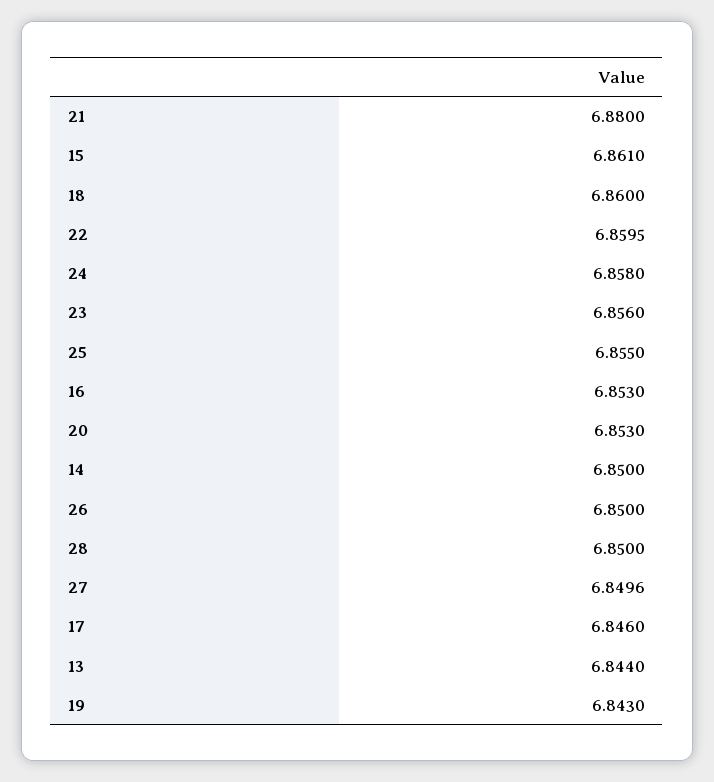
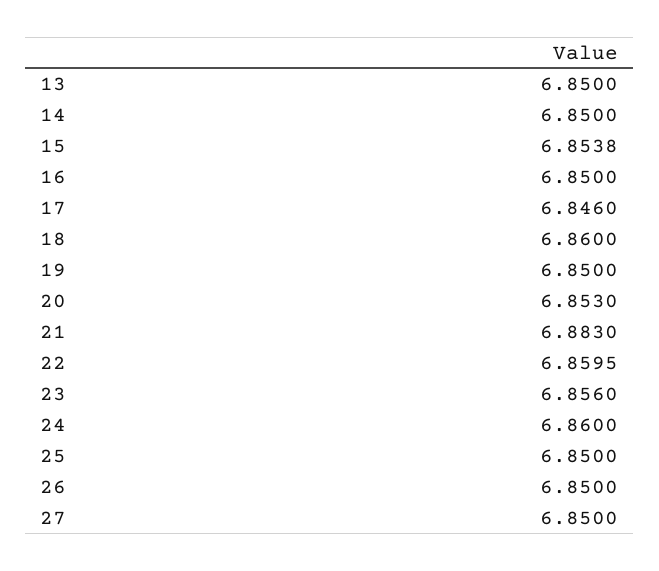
  {
-   "21": 6.88,
+   "21": 6.883,
-   "15": 6.861,
+   "15": 6.8538,
    "18": 6.86,
    "22": 6.8595,
-   "24": 6.858,
+   "24": 6.86,
    "23": 6.856,
-   "25": 6.855,
+   "25": 6.85,
-   "16": 6.853,
+   "16": 6.85,
    "20": 6.853,
    "14": 6.85,
    "26": 6.85,
-   "28": 6.85,
-   "27": 6.8496,
+   "27": 6.85,
    "17": 6.846,
-   "13": 6.844,
+   "13": 6.85,
-   "19": 6.843
+   "19": 6.85
  }

